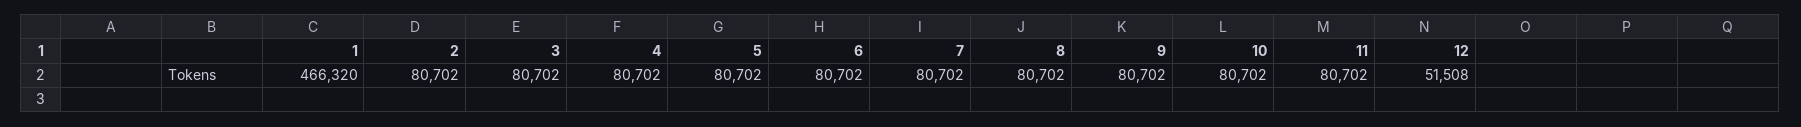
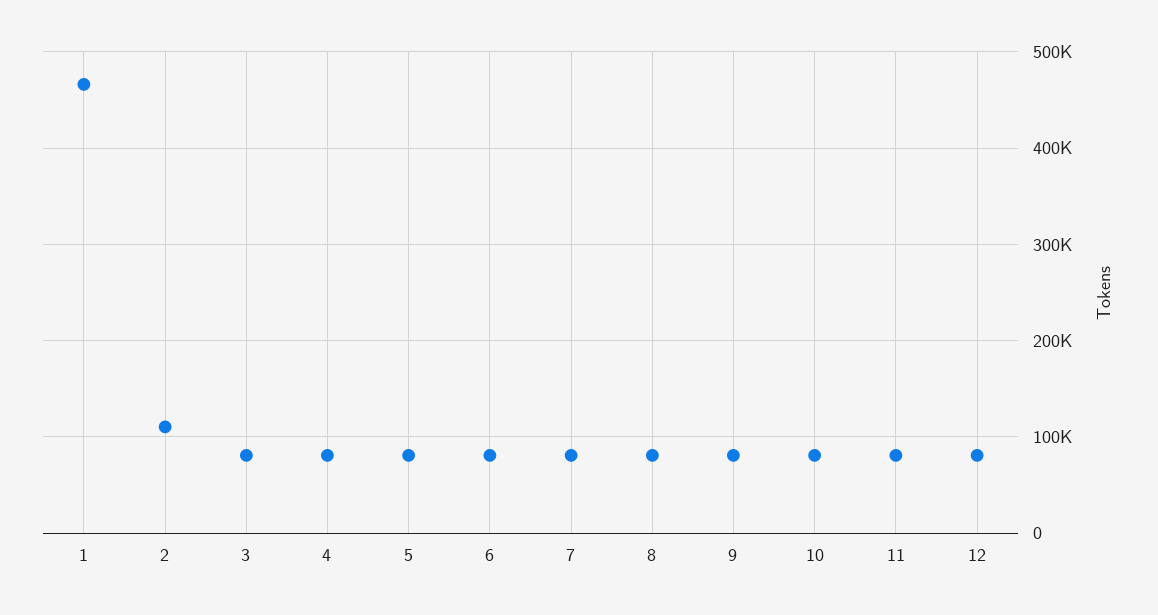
  {
    "1": 466320,
-   "2": 80702,
+   "2": 110000,
    "3": 80702,
    "4": 80702,
    "5": 80702,
    "6": 80702,
    "7": 80702,
    "8": 80702,
    "9": 80702,
    "10": 80702,
    "11": 80702,
-   "12": 51508
+   "12": 80000
  }

